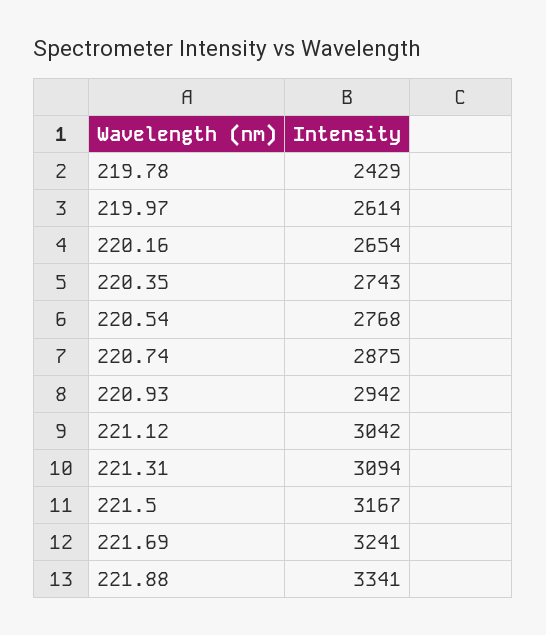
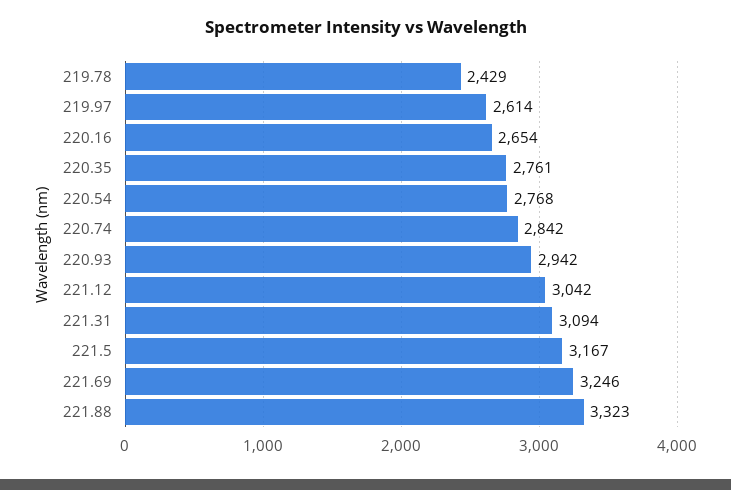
  {
    "219.78": 2429,
    "219.97": 2614,
    "220.16": 2654,
-   "220.35": 2743,
+   "220.35": 2761,
    "220.54": 2768,
-   "220.74": 2875,
+   "220.74": 2842,
    "220.93": 2942,
    "221.12": 3042,
    "221.31": 3094,
    "221.5": 3167,
-   "221.69": 3241,
+   "221.69": 3246,
-   "221.88": 3341
+   "221.88": 3323
  }

